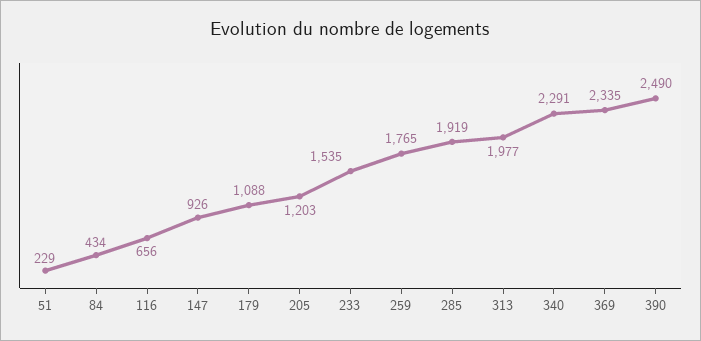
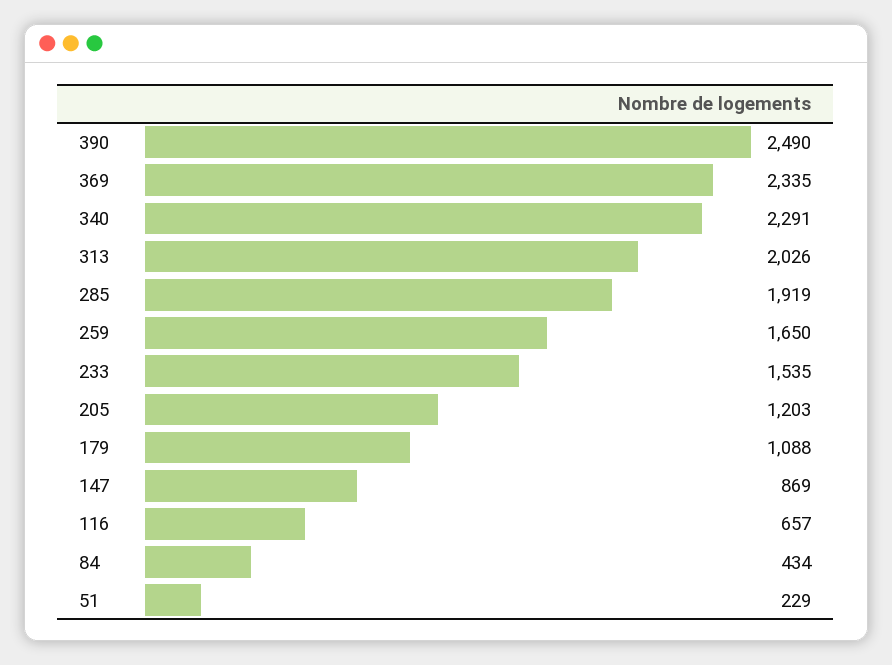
  {
    "51": 229,
    "84": 434,
-   "116": 656,
+   "116": 657,
-   "147": 926,
+   "147": 869,
    "179": 1088,
    "205": 1203,
    "233": 1535,
-   "259": 1765,
+   "259": 1650,
    "285": 1919,
-   "313": 1977,
+   "313": 2026,
    "340": 2291,
    "369": 2335,
    "390": 2490
  }

